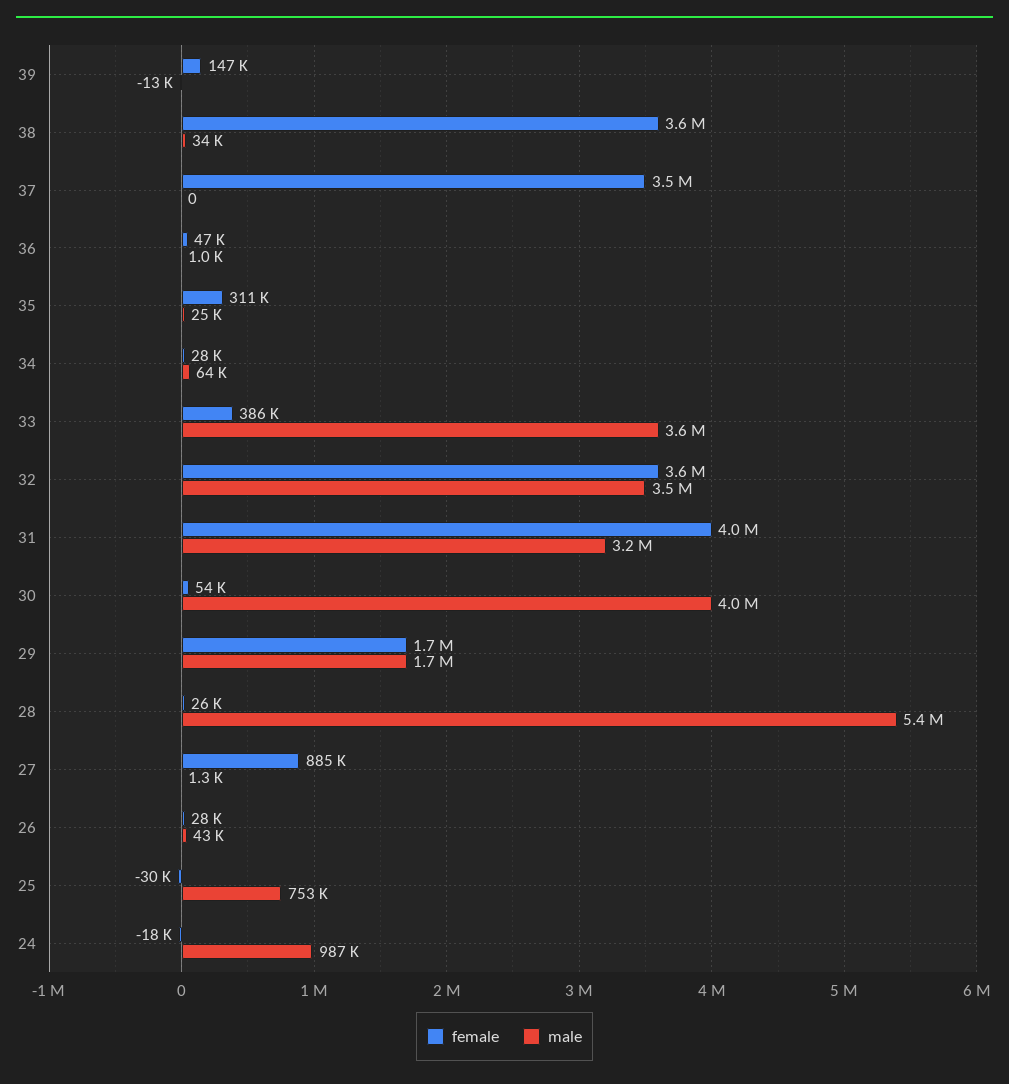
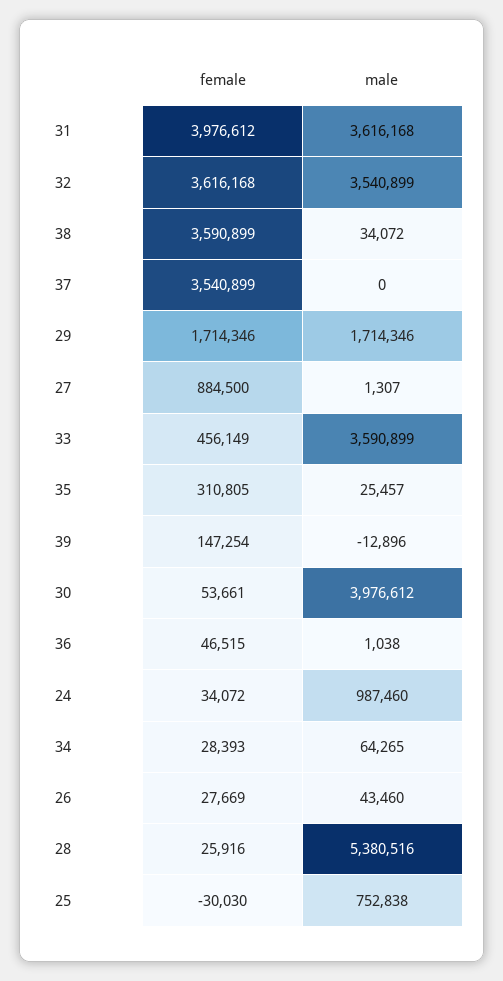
  {
    "female": {
      "39": 147254,
      "38": 3590899,
      "37": 3540899,
      "36": 46515,
      "35": 310805,
      "34": 28393,
-     "33": 386000,
+     "33": 456149,
      "32": 3616168,
      "31": 3976612,
      "30": 53661,
      "29": 1714346,
      "28": 25916,
      "27": 884500,
      "26": 27669,
      "25": -30030,
-     "24": -18000
+     "24": 34072
    },
    "male": {
      "39": -12896,
      "38": 34072,
      "37": 0,
      "36": 1038,
      "35": 25457,
      "34": 64265,
      "33": 3590899,
      "32": 3540899,
-     "31": 3200000,
+     "31": 3616168,
      "30": 3976612,
      "29": 1714346,
      "28": 5380516,
      "27": 1307,
      "26": 43460,
      "25": 752838,
      "24": 987460
    }
  }

